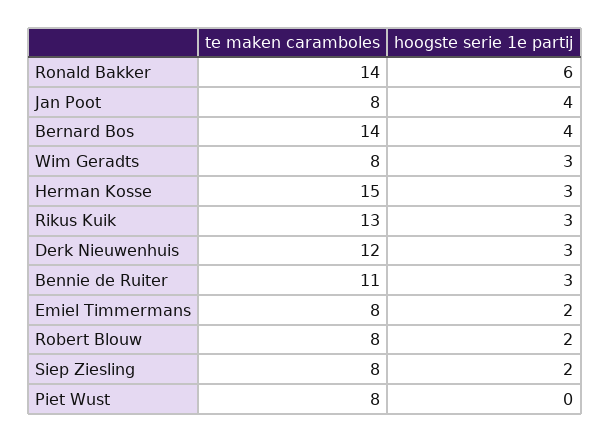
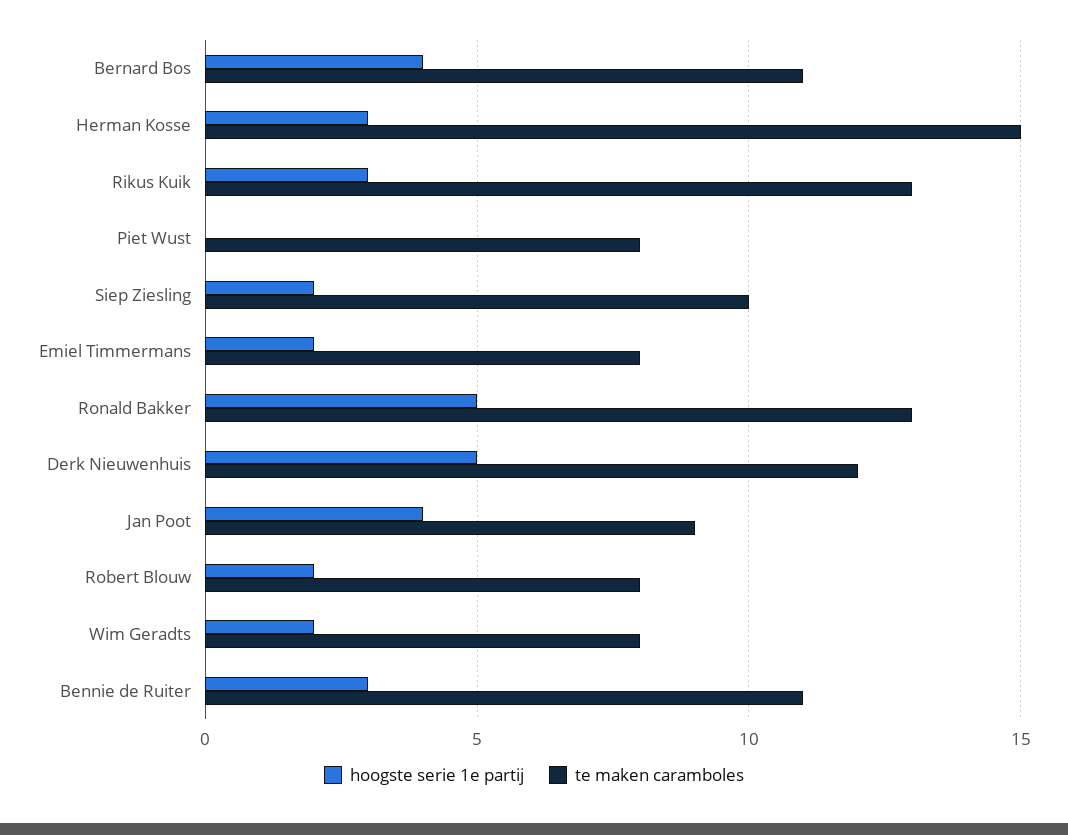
  {
    "te maken caramboles": {
-     "Ronald Bakker": 14,
+     "Ronald Bakker": 13,
-     "Jan Poot": 8,
+     "Jan Poot": 9,
-     "Bernard Bos": 14,
+     "Bernard Bos": 11,
      "Wim Geradts": 8,
      "Herman Kosse": 15,
      "Rikus Kuik": 13,
      "Derk Nieuwenhuis": 12,
      "Bennie de Ruiter": 11,
      "Emiel Timmermans": 8,
      "Robert Blouw": 8,
-     "Siep Ziesling": 8,
+     "Siep Ziesling": 10,
      "Piet Wust": 8
    },
    "hoogste serie 1e partij": {
-     "Ronald Bakker": 6,
+     "Ronald Bakker": 5,
      "Jan Poot": 4,
      "Bernard Bos": 4,
-     "Wim Geradts": 3,
+     "Wim Geradts": 2,
      "Herman Kosse": 3,
      "Rikus Kuik": 3,
-     "Derk Nieuwenhuis": 3,
+     "Derk Nieuwenhuis": 5,
      "Bennie de Ruiter": 3,
      "Emiel Timmermans": 2,
      "Robert Blouw": 2,
      "Siep Ziesling": 2,
      "Piet Wust": 0
    }
  }

